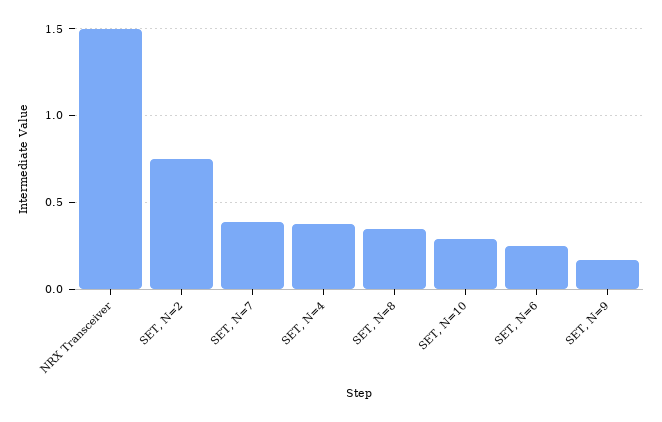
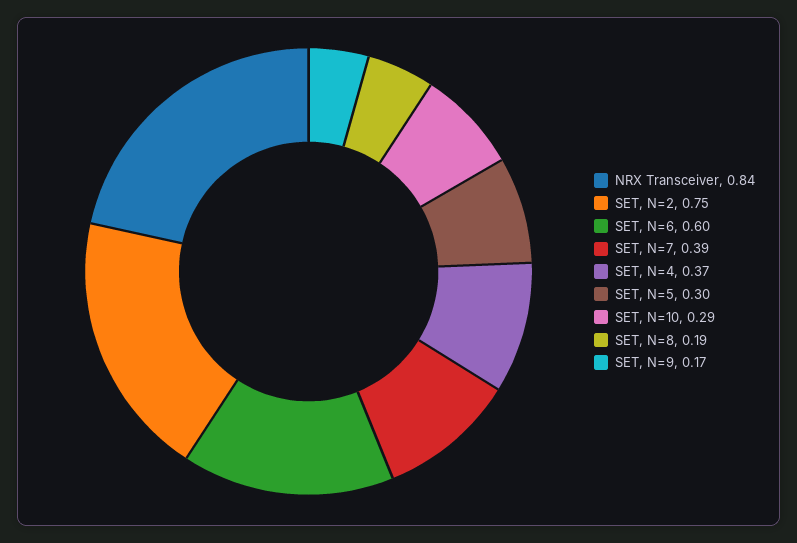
  {
-   "NRX Transceiver": 1.5,
+   "NRX Transceiver": 0.84,
    "SET, N=2": 0.75,
    "SET, N=7": 0.39,
    "SET, N=4": 0.37,
-   "SET, N=8": 0.35,
+   "SET, N=8": 0.19,
    "SET, N=10": 0.29,
-   "SET, N=6": 0.25,
+   "SET, N=6": 0.6,
-   "SET, N=9": 0.17
+   "SET, N=9": 0.17,
+   "SET, N=5": 0.3
  }

